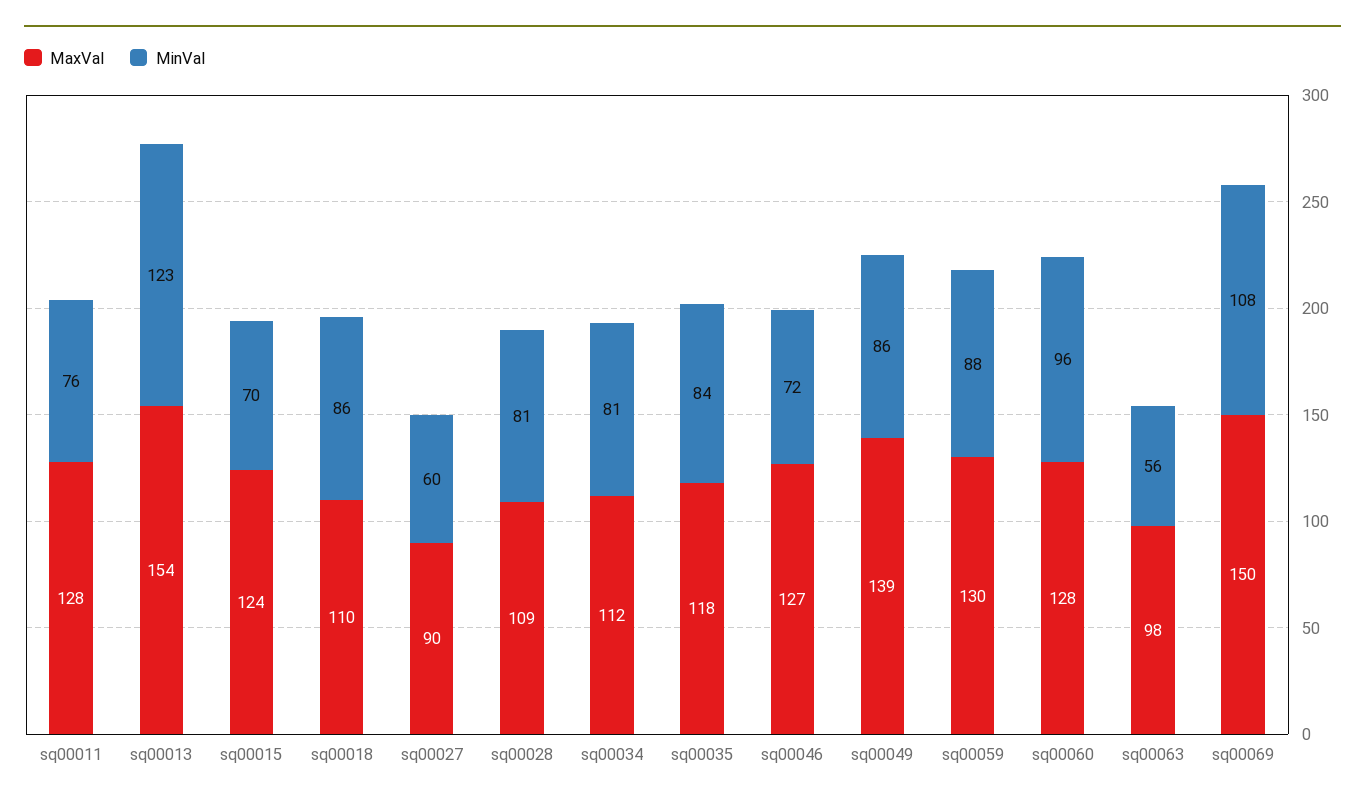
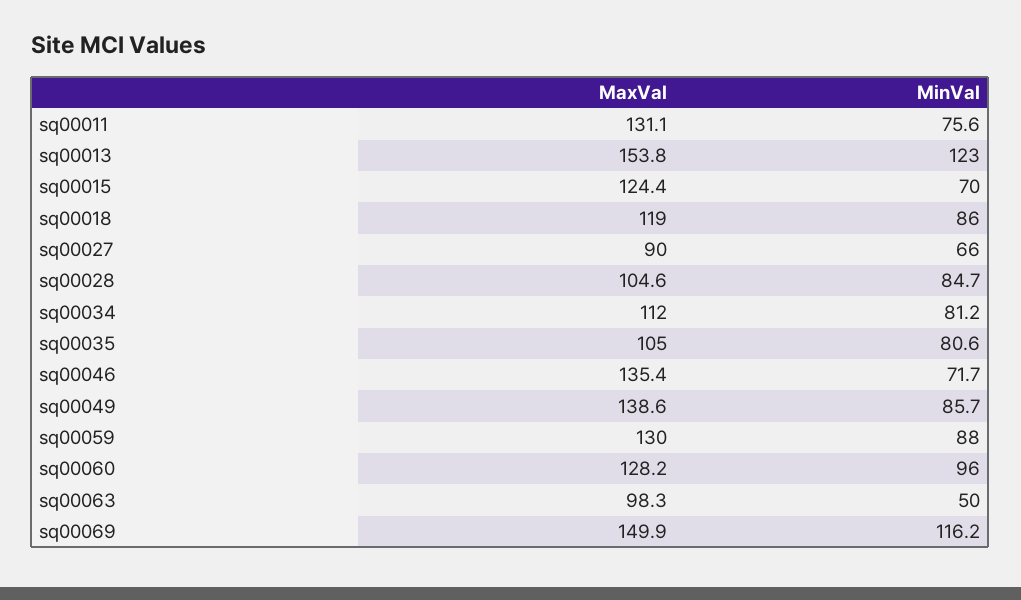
  {
    "MaxVal": {
-     "sq00011": 128,
+     "sq00011": 131.1,
      "sq00013": 153.8,
      "sq00015": 124.4,
-     "sq00018": 110,
+     "sq00018": 119,
      "sq00027": 90,
-     "sq00028": 109,
+     "sq00028": 104.6,
      "sq00034": 112,
-     "sq00035": 118,
+     "sq00035": 105,
-     "sq00046": 127,
+     "sq00046": 135.4,
      "sq00049": 138.6,
      "sq00059": 130,
      "sq00060": 128.2,
      "sq00063": 98.3,
      "sq00069": 149.9
    },
    "MinVal": {
      "sq00011": 75.6,
      "sq00013": 123,
      "sq00015": 70,
      "sq00018": 86,
-     "sq00027": 60,
+     "sq00027": 66,
-     "sq00028": 81,
+     "sq00028": 84.7,
      "sq00034": 81.2,
-     "sq00035": 84,
+     "sq00035": 80.6,
      "sq00046": 71.7,
      "sq00049": 85.7,
      "sq00059": 88,
      "sq00060": 96,
-     "sq00063": 56,
+     "sq00063": 50,
-     "sq00069": 108
+     "sq00069": 116.2
    }
  }

